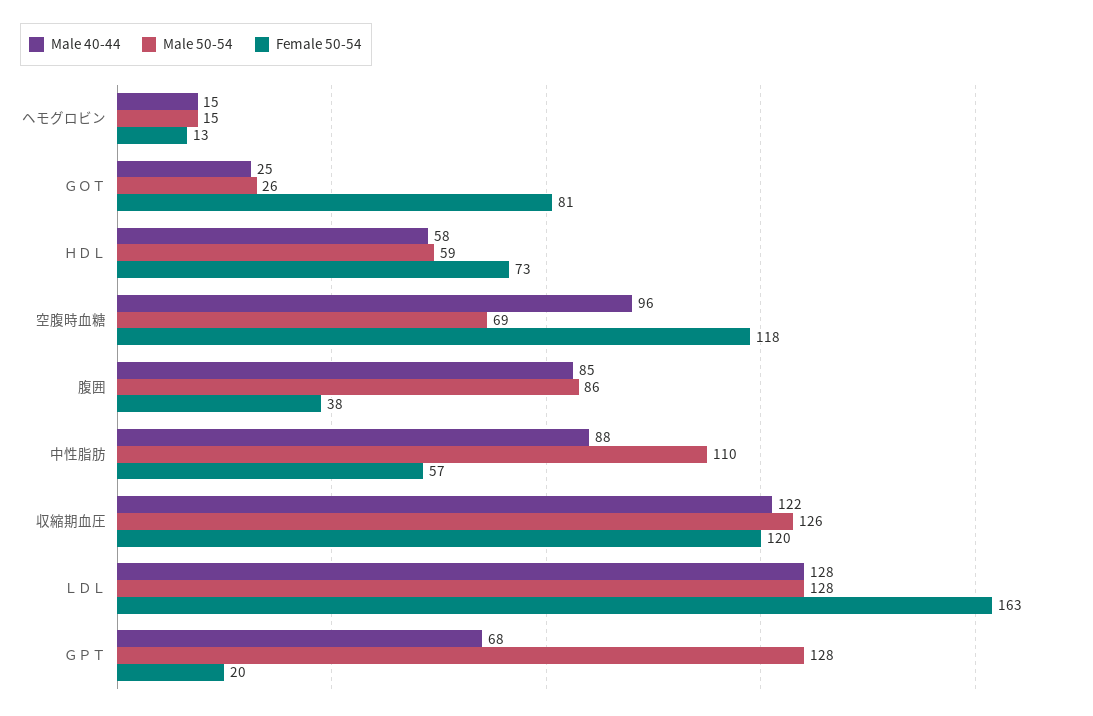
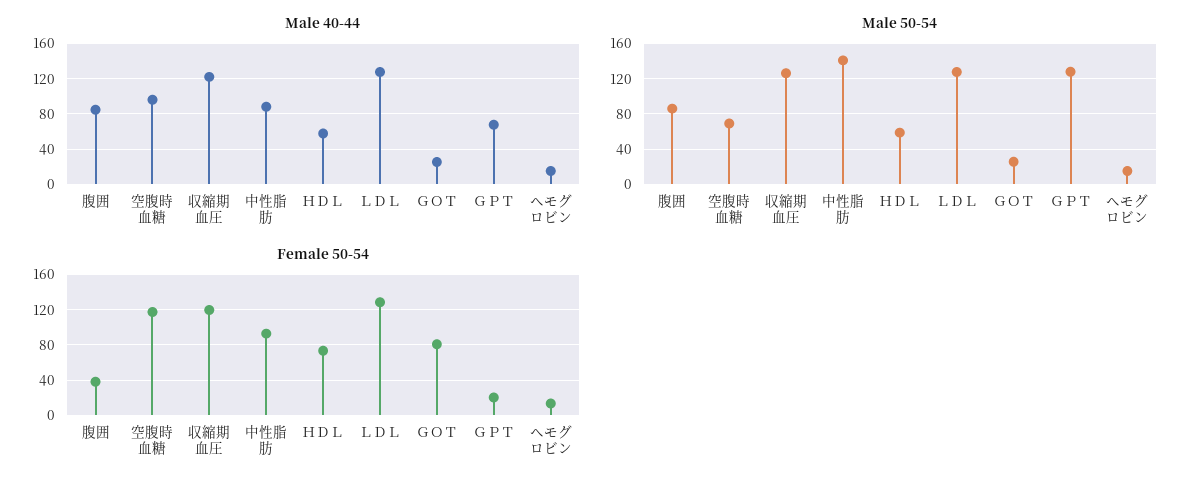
  {
    "Male 40-44": {
      "ヘモグロビン": 15,
      "ＧＯＴ": 25,
      "ＨＤＬ": 58,
      "空腹時血糖": 96,
      "腹囲": 85,
      "中性脂肪": 88,
      "収縮期血圧": 122,
      "ＬＤＬ": 128,
      "ＧＰＴ": 68
    },
    "Male 50-54": {
      "ヘモグロビン": 15,
      "ＧＯＴ": 26,
      "ＨＤＬ": 59,
      "空腹時血糖": 69,
      "腹囲": 86,
-     "中性脂肪": 110,
+     "中性脂肪": 140,
      "収縮期血圧": 126,
      "ＬＤＬ": 128,
      "ＧＰＴ": 128
    },
    "Female 50-54": {
      "ヘモグロビン": 13,
      "ＧＯＴ": 81,
      "ＨＤＬ": 73,
      "空腹時血糖": 118,
      "腹囲": 38,
-     "中性脂肪": 57,
+     "中性脂肪": 90,
      "収縮期血圧": 120,
-     "ＬＤＬ": 163,
+     "ＬＤＬ": 130,
      "ＧＰＴ": 20
    }
  }

